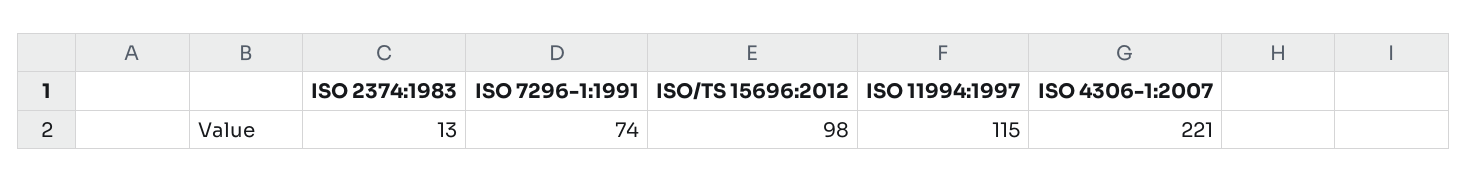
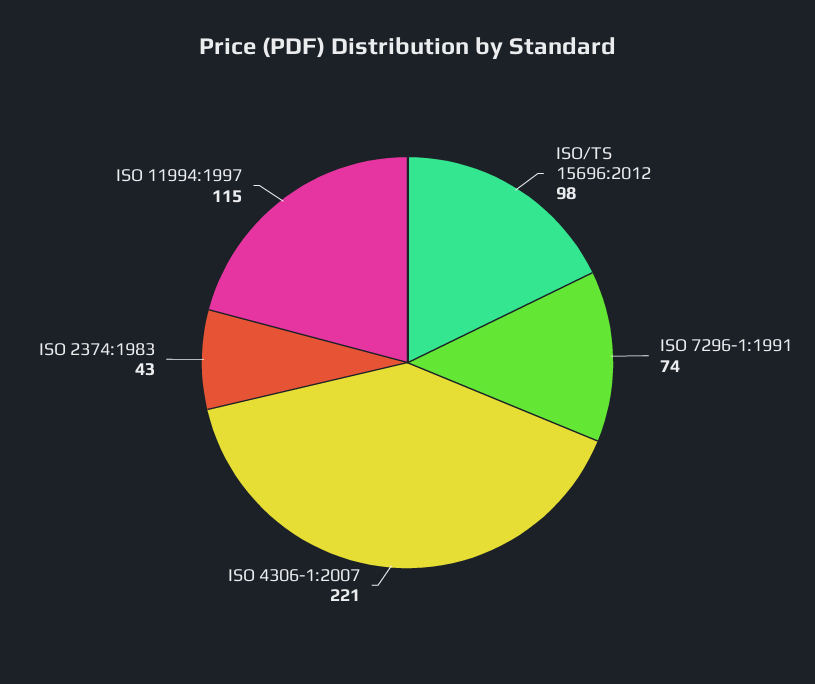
  {
-   "ISO 2374:1983": 13,
+   "ISO 2374:1983": 43,
    "ISO 7296-1:1991": 74,
    "ISO/TS 15696:2012": 98,
    "ISO 11994:1997": 115,
    "ISO 4306-1:2007": 221
  }

